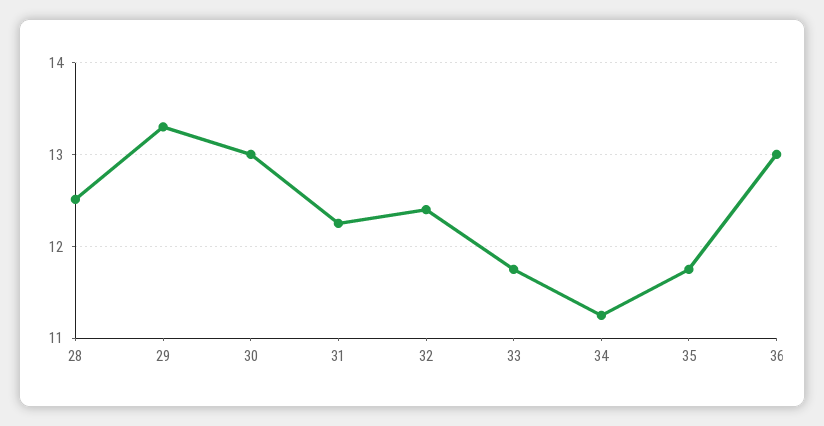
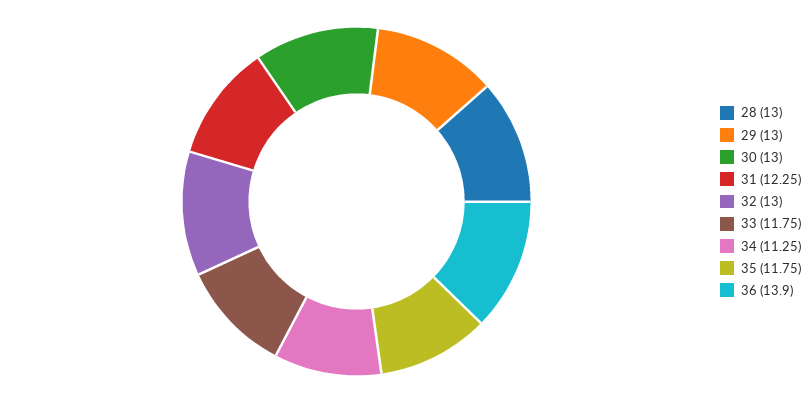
  {
-   "28": 12.5,
+   "28": 13,
-   "29": 13.3,
+   "29": 13,
    "30": 13,
    "31": 12.25,
-   "32": 12.4,
+   "32": 13,
    "33": 11.75,
    "34": 11.25,
    "35": 11.75,
-   "36": 13
+   "36": 13.9
  }

